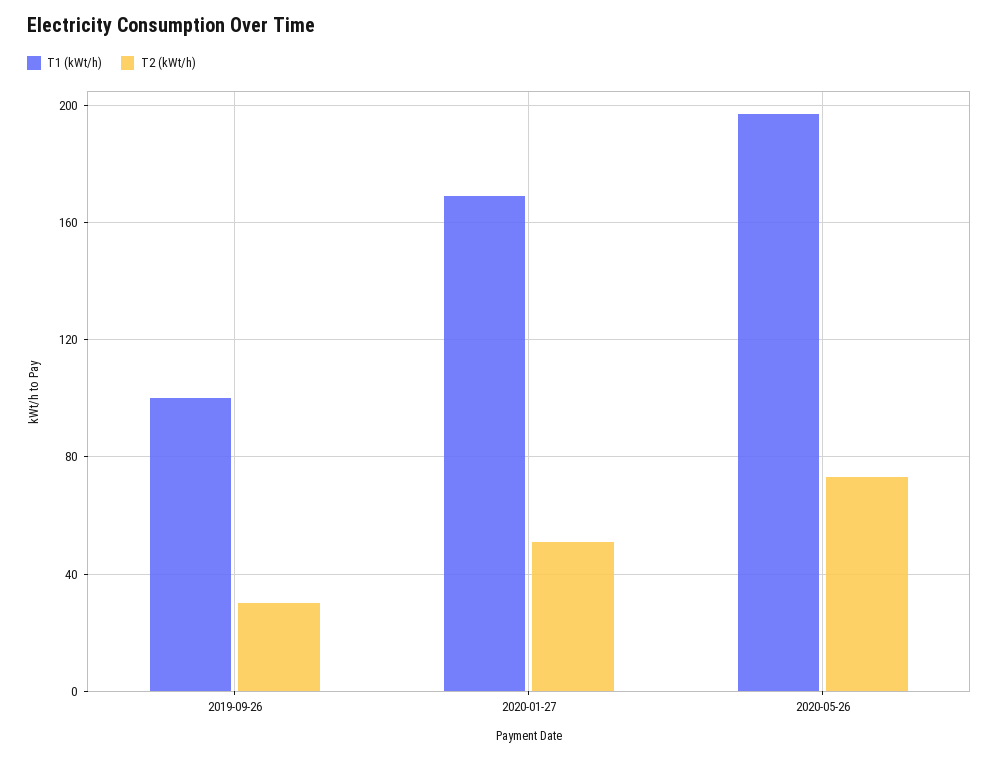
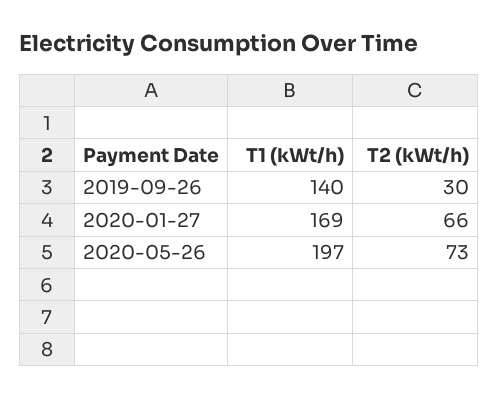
  {
    "T1 (kWt/h)": {
-     "2019-09-26": 100,
+     "2019-09-26": 140,
      "2020-01-27": 169,
      "2020-05-26": 197
    },
    "T2 (kWt/h)": {
      "2019-09-26": 30,
-     "2020-01-27": 50,
+     "2020-01-27": 66,
      "2020-05-26": 73
    }
  }

